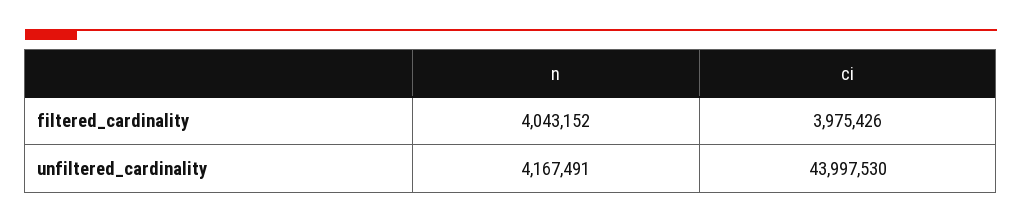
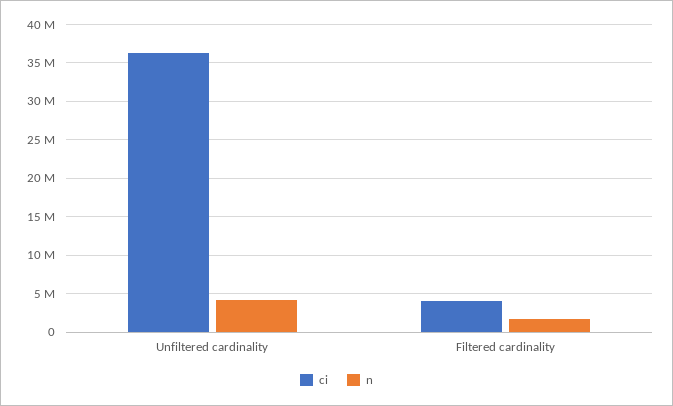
  {
    "n": {
-     "filtered_cardinality": 4043152,
+     "filtered_cardinality": 2000000,
      "unfiltered_cardinality": 4167491
    },
    "ci": {
      "filtered_cardinality": 3975426,
-     "unfiltered_cardinality": 43997530
+     "unfiltered_cardinality": 36000000
    }
  }

